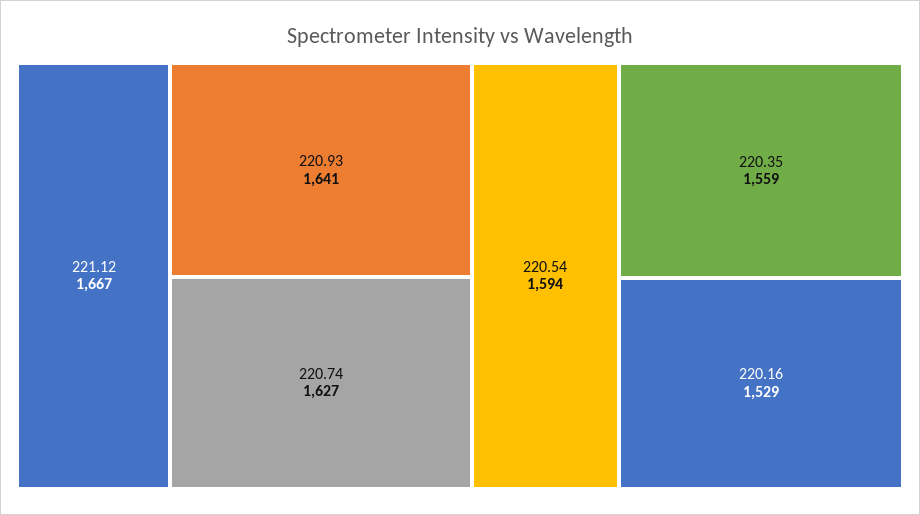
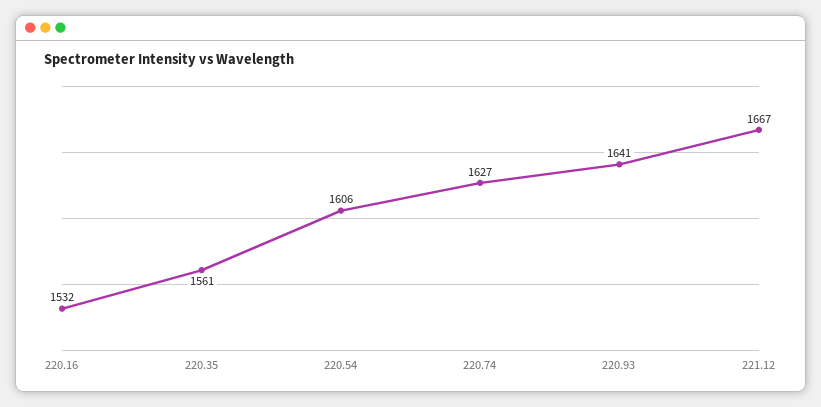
  {
    "221.12": 1667,
    "220.93": 1641,
    "220.74": 1627,
-   "220.54": 1594,
+   "220.54": 1606,
-   "220.35": 1559,
+   "220.35": 1561,
-   "220.16": 1529
+   "220.16": 1532
  }

